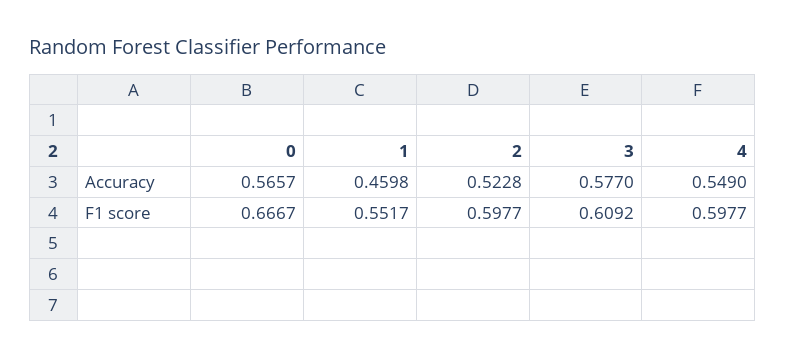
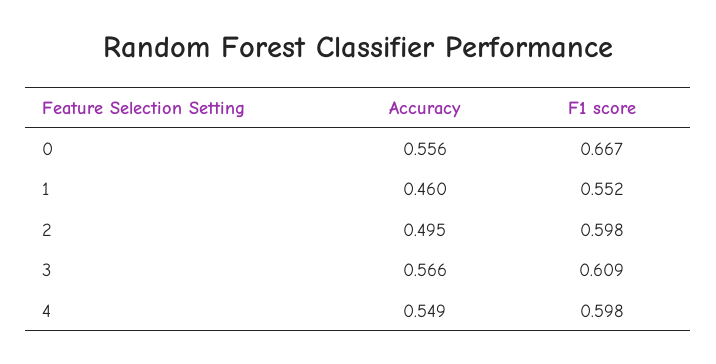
  {
    "0": {
-     "Accuracy": 0.5657,
+     "Accuracy": 0.556,
      "F1 score": 0.6667
    },
    "1": {
      "Accuracy": 0.4598,
      "F1 score": 0.5517
    },
    "2": {
-     "Accuracy": 0.5228,
+     "Accuracy": 0.495,
      "F1 score": 0.5977
    },
    "3": {
-     "Accuracy": 0.577,
+     "Accuracy": 0.566,
      "F1 score": 0.6092
    },
    "4": {
      "Accuracy": 0.549,
      "F1 score": 0.5977
    }
  }

